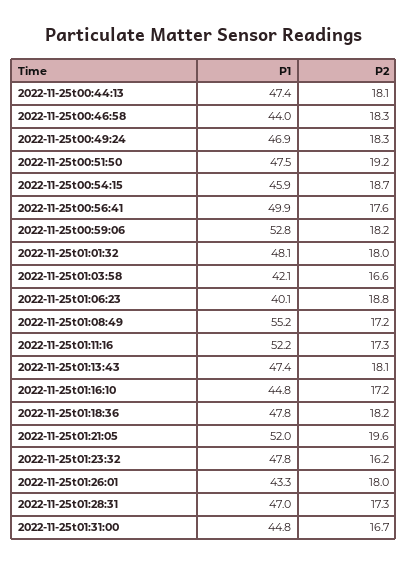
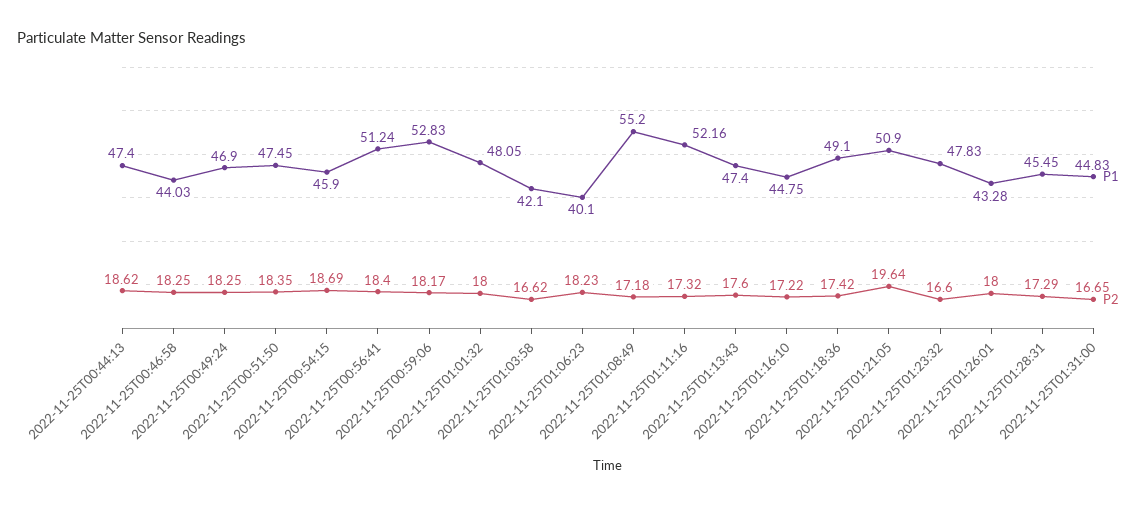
  {
    "P1": {
      "2022-11-25t00:44:13": 47.4,
      "2022-11-25t00:46:58": 44.03,
      "2022-11-25t00:49:24": 46.9,
      "2022-11-25t00:51:50": 47.45,
      "2022-11-25t00:54:15": 45.9,
-     "2022-11-25t00:56:41": 49.9,
+     "2022-11-25t00:56:41": 51.24,
      "2022-11-25t00:59:06": 52.83,
      "2022-11-25t01:01:32": 48.05,
      "2022-11-25t01:03:58": 42.1,
      "2022-11-25t01:06:23": 40.1,
      "2022-11-25t01:08:49": 55.2,
      "2022-11-25t01:11:16": 52.16,
      "2022-11-25t01:13:43": 47.4,
      "2022-11-25t01:16:10": 44.75,
-     "2022-11-25t01:18:36": 47.8,
+     "2022-11-25t01:18:36": 49.1,
-     "2022-11-25t01:21:05": 52,
+     "2022-11-25t01:21:05": 50.9,
      "2022-11-25t01:23:32": 47.83,
      "2022-11-25t01:26:01": 43.28,
-     "2022-11-25t01:28:31": 47,
+     "2022-11-25t01:28:31": 45.45,
      "2022-11-25t01:31:00": 44.83
    },
    "P2": {
-     "2022-11-25t00:44:13": 18.1,
+     "2022-11-25t00:44:13": 18.62,
      "2022-11-25t00:46:58": 18.25,
      "2022-11-25t00:49:24": 18.25,
-     "2022-11-25t00:51:50": 19.2,
+     "2022-11-25t00:51:50": 18.35,
      "2022-11-25t00:54:15": 18.69,
-     "2022-11-25t00:56:41": 17.6,
+     "2022-11-25t00:56:41": 18.4,
      "2022-11-25t00:59:06": 18.17,
      "2022-11-25t01:01:32": 18,
      "2022-11-25t01:03:58": 16.62,
-     "2022-11-25t01:06:23": 18.8,
+     "2022-11-25t01:06:23": 18.23,
      "2022-11-25t01:08:49": 17.18,
      "2022-11-25t01:11:16": 17.32,
-     "2022-11-25t01:13:43": 18.1,
+     "2022-11-25t01:13:43": 17.6,
      "2022-11-25t01:16:10": 17.22,
-     "2022-11-25t01:18:36": 18.2,
+     "2022-11-25t01:18:36": 17.42,
      "2022-11-25t01:21:05": 19.64,
-     "2022-11-25t01:23:32": 16.2,
+     "2022-11-25t01:23:32": 16.6,
      "2022-11-25t01:26:01": 18,
      "2022-11-25t01:28:31": 17.29,
      "2022-11-25t01:31:00": 16.65
    }
  }

